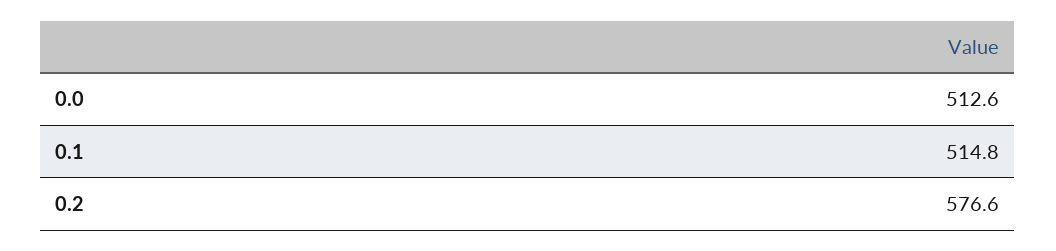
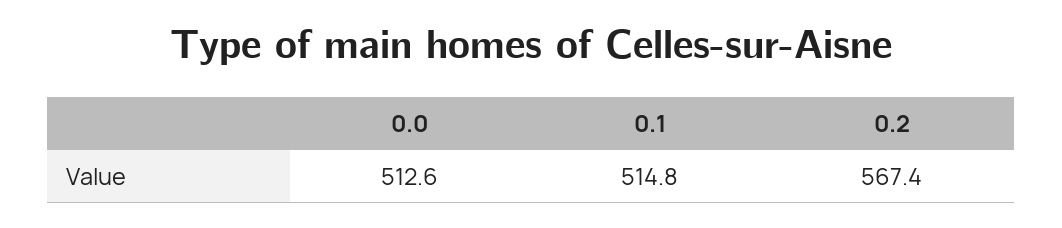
  {
    "0.0": 512.6,
    "0.1": 514.8,
-   "0.2": 576.6
+   "0.2": 567.4
  }

